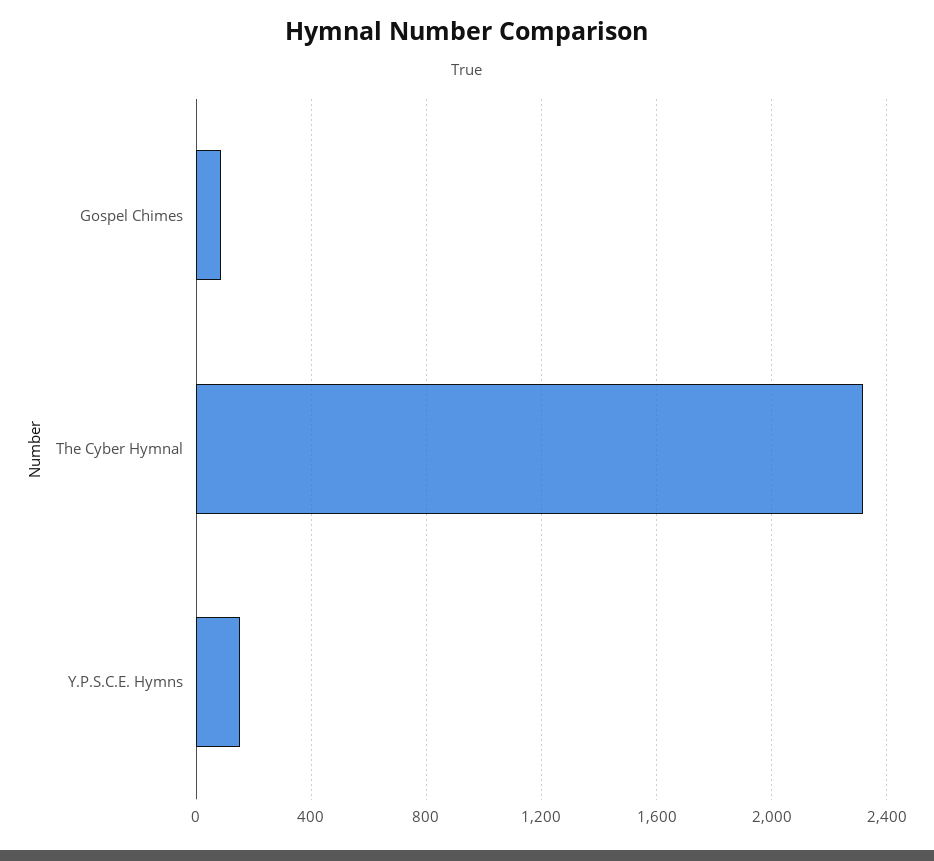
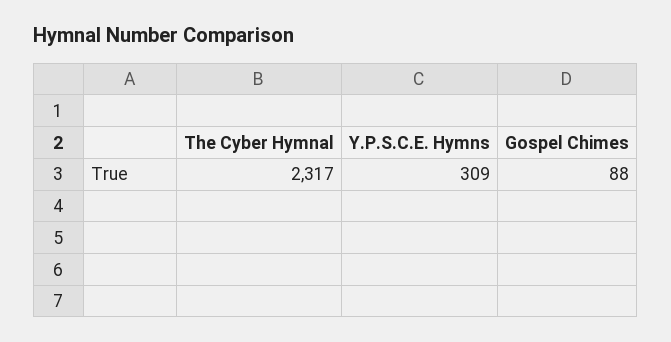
  {
    "Gospel Chimes": 88,
    "The Cyber Hymnal": 2317,
-   "Y.P.S.C.E. Hymns": 150
+   "Y.P.S.C.E. Hymns": 309
  }

